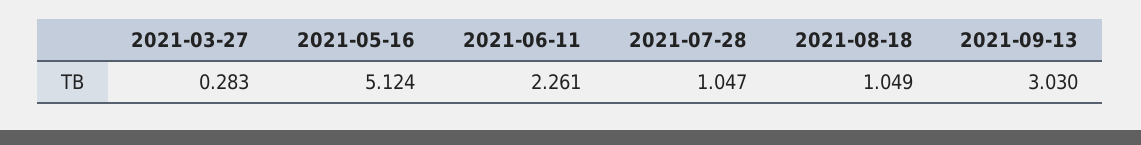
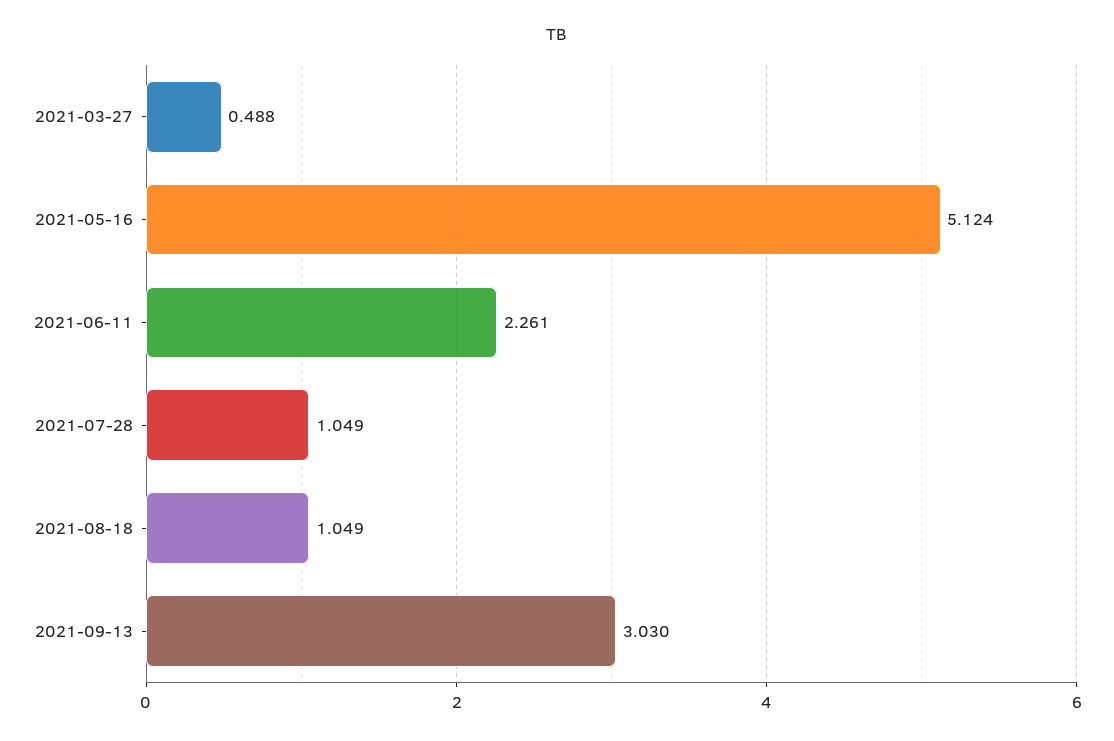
  {
-   "2021-03-27": 0.283,
+   "2021-03-27": 0.488,
    "2021-05-16": 5.124,
    "2021-06-11": 2.261,
-   "2021-07-28": 1.047,
+   "2021-07-28": 1.049,
    "2021-08-18": 1.049,
    "2021-09-13": 3.03
  }

